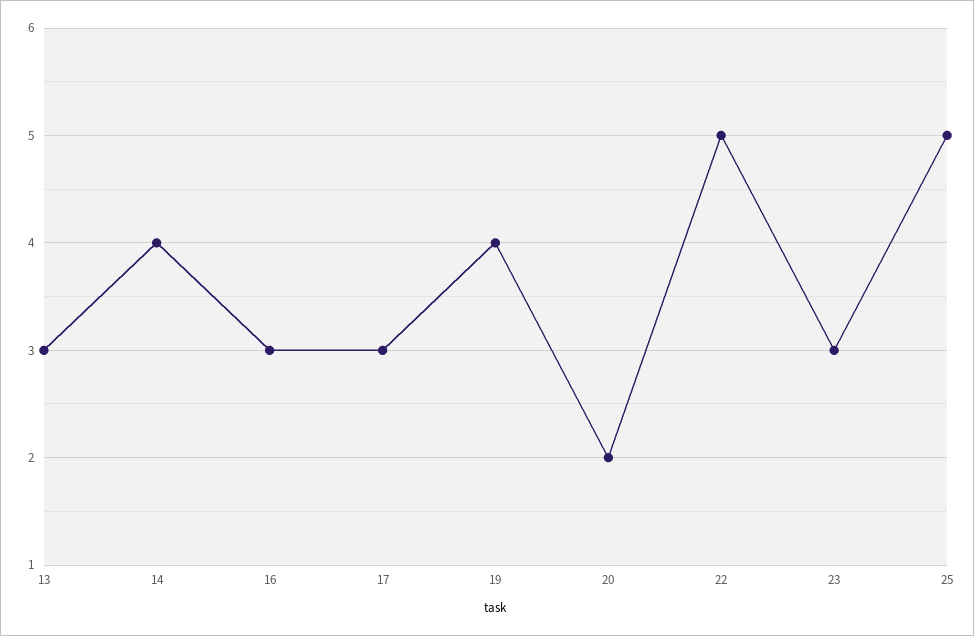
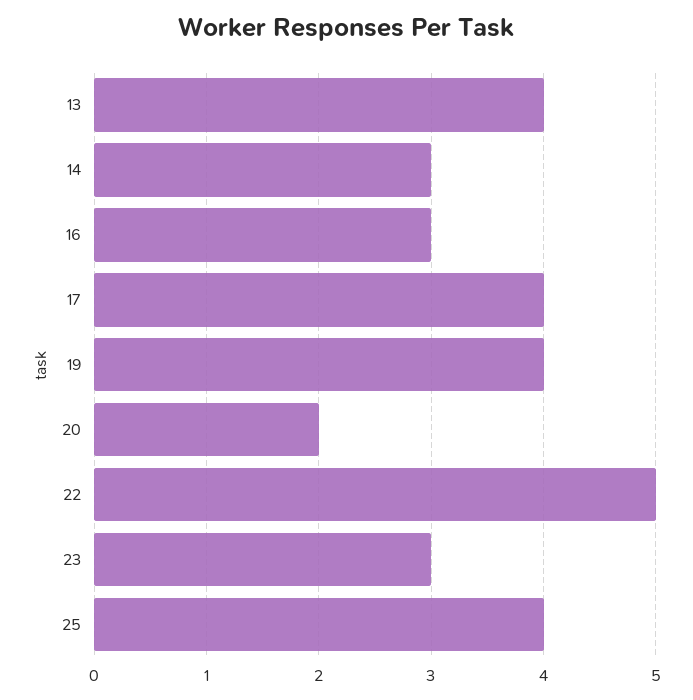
  {
-   "13": 3,
+   "13": 4,
-   "14": 4,
+   "14": 3,
    "16": 3,
-   "17": 3,
+   "17": 4,
    "19": 4,
    "20": 2,
    "22": 5,
    "23": 3,
-   "25": 5
+   "25": 4
  }

